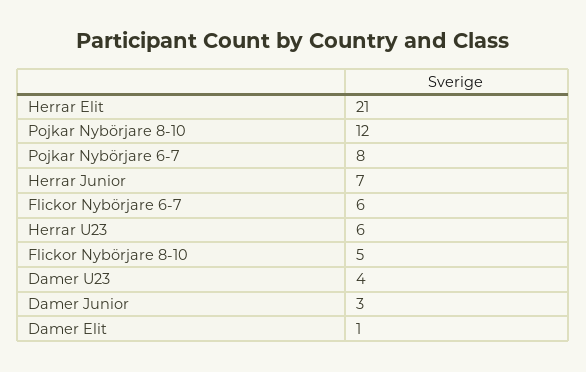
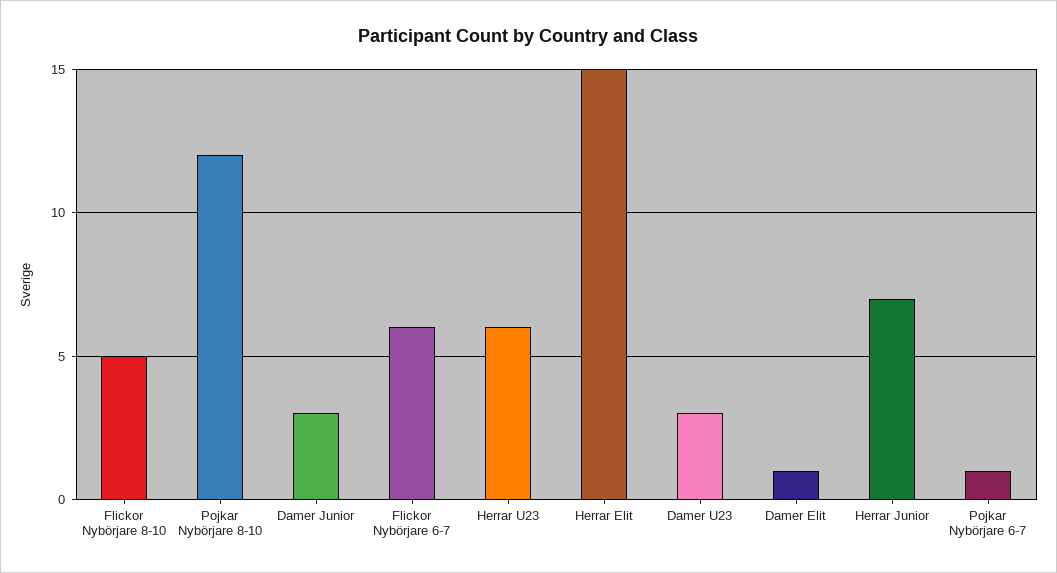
  {
-   "Herrar Elit": 21,
+   "Herrar Elit": 15,
    "Pojkar Nybörjare 8-10": 12,
-   "Pojkar Nybörjare 6-7": 8,
+   "Pojkar Nybörjare 6-7": 1,
    "Herrar Junior": 7,
    "Flickor Nybörjare 6-7": 6,
    "Herrar U23": 6,
    "Flickor Nybörjare 8-10": 5,
-   "Damer U23": 4,
+   "Damer U23": 3,
    "Damer Junior": 3,
    "Damer Elit": 1
  }

